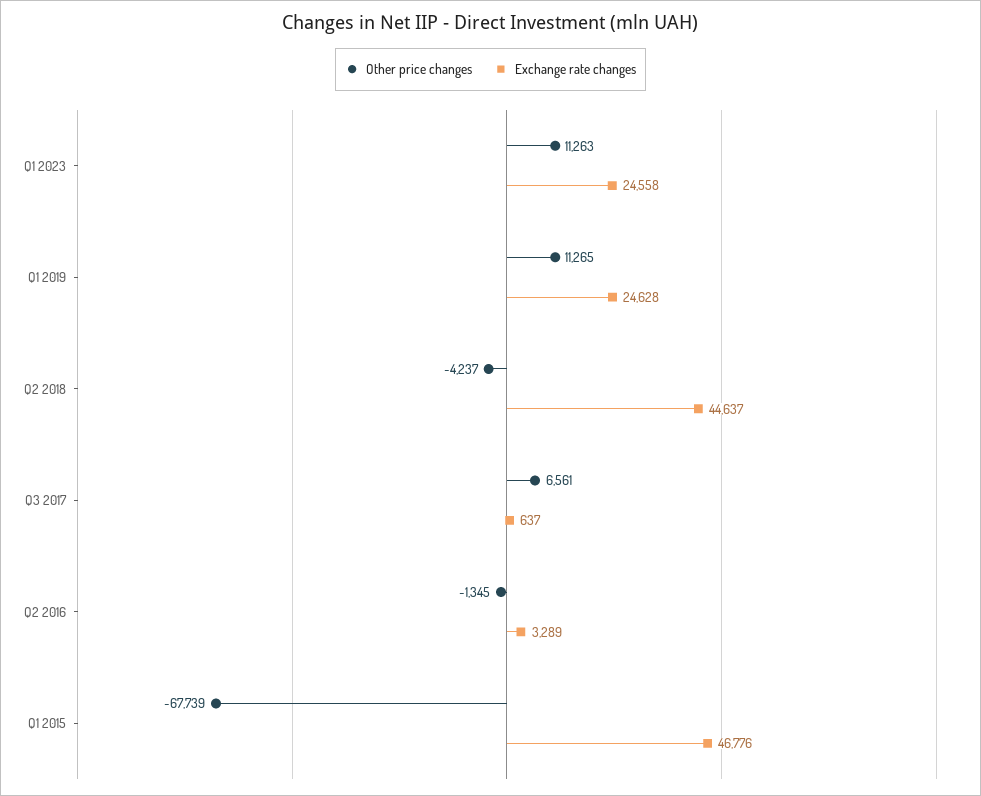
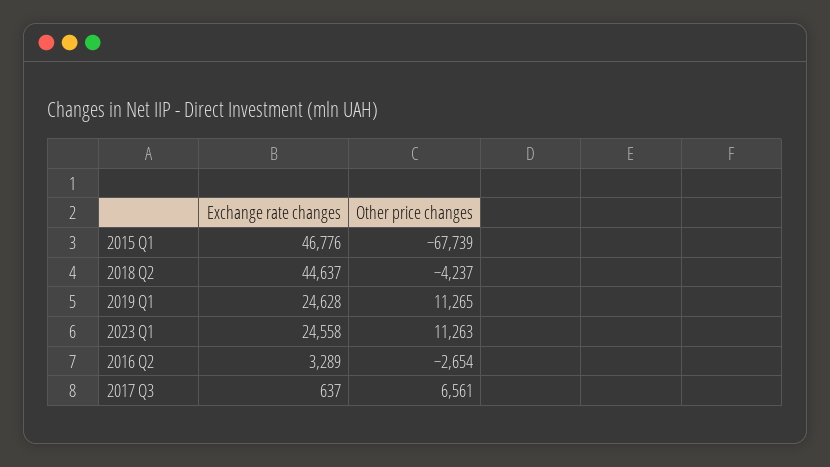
  {
    "Other price changes": {
      "Q1 2023": 11263,
      "Q1 2019": 11265,
      "Q2 2018": -4237,
      "Q3 2017": 6561,
-     "Q2 2016": -1345,
+     "Q2 2016": -2654,
      "Q1 2015": -67739
    },
    "Exchange rate changes": {
      "Q1 2023": 24558,
      "Q1 2019": 24628,
      "Q2 2018": 44637,
      "Q3 2017": 637,
      "Q2 2016": 3289,
      "Q1 2015": 46776
    }
  }

